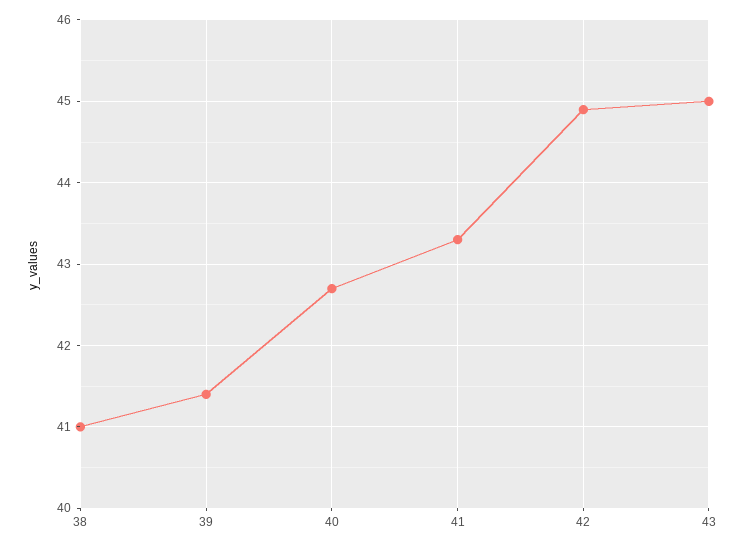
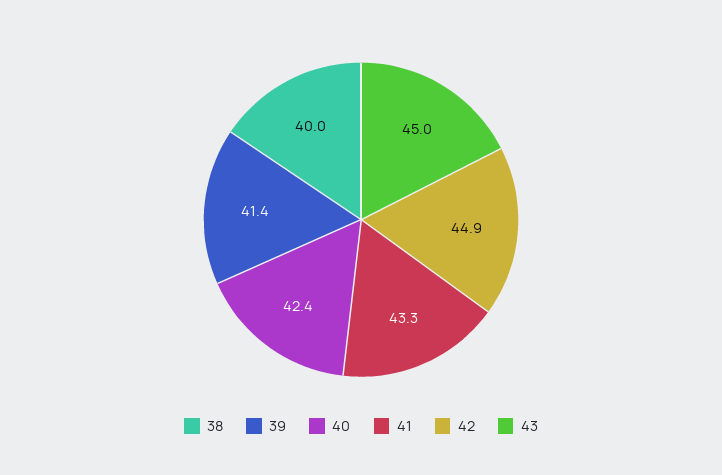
  {
-   "38": 41,
+   "38": 40,
    "39": 41.4,
-   "40": 42.7,
+   "40": 42.4,
    "41": 43.3,
    "42": 44.9,
    "43": 45
  }

